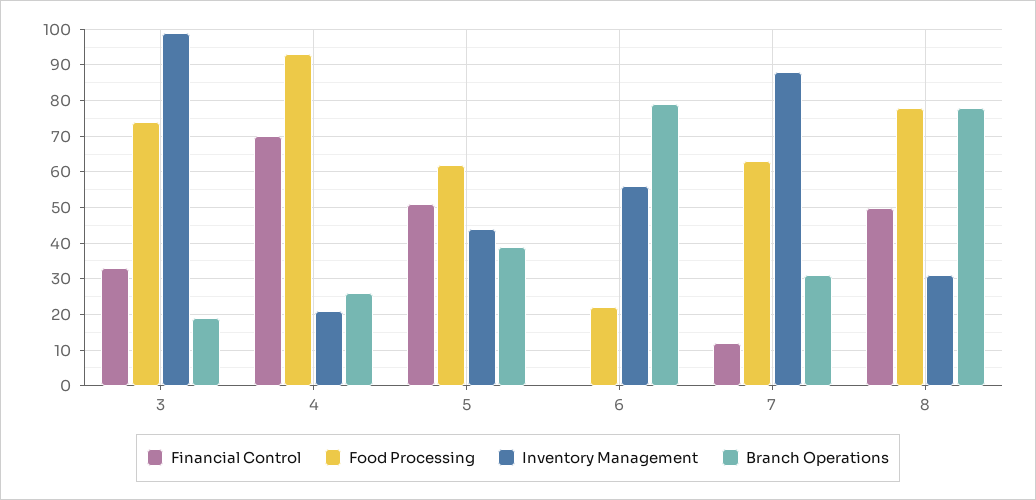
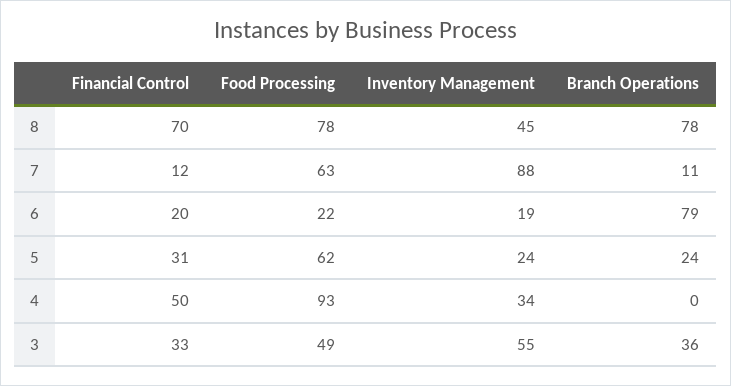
  {
    "Financial Control": {
      "3": 33,
-     "4": 70,
+     "4": 50,
-     "5": 50,
+     "5": 31,
-     "6": 0,
+     "6": 20,
      "7": 12,
-     "8": 50
+     "8": 70
    },
    "Food Processing": {
-     "3": 75,
+     "3": 49,
      "4": 93,
      "5": 62,
      "6": 22,
      "7": 63,
      "8": 78
    },
    "Inventory Management": {
-     "3": 100,
+     "3": 55,
-     "4": 20,
+     "4": 34,
-     "5": 45,
+     "5": 24,
-     "6": 55,
+     "6": 19,
      "7": 88,
-     "8": 30
+     "8": 45
    },
    "Branch Operations": {
-     "3": 20,
+     "3": 36,
-     "4": 25,
+     "4": 0,
-     "5": 40,
+     "5": 24,
      "6": 79,
-     "7": 30,
+     "7": 11,
      "8": 78
    }
  }

